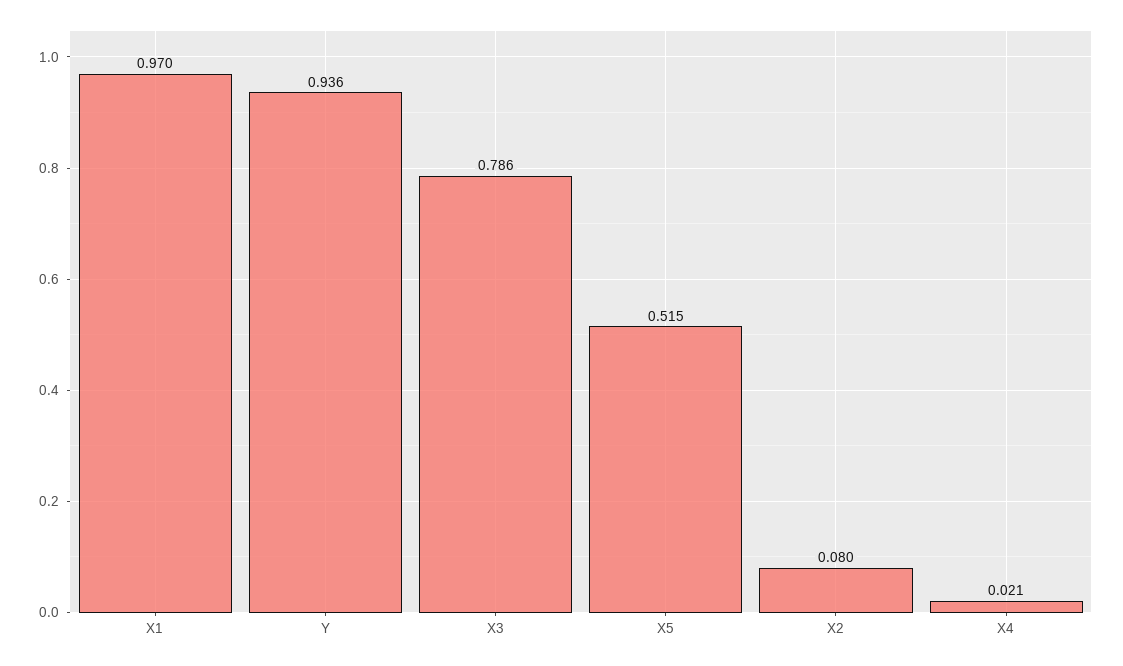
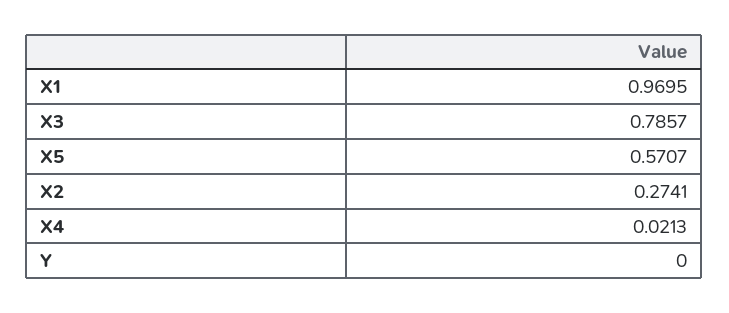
  {
    "X1": 0.9695,
-   "Y": 0.936,
+   "Y": 0,
    "X3": 0.7857,
-   "X5": 0.515,
+   "X5": 0.5707,
-   "X2": 0.08,
+   "X2": 0.2741,
    "X4": 0.0213
  }

